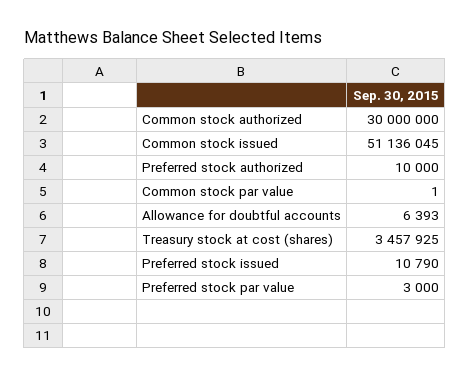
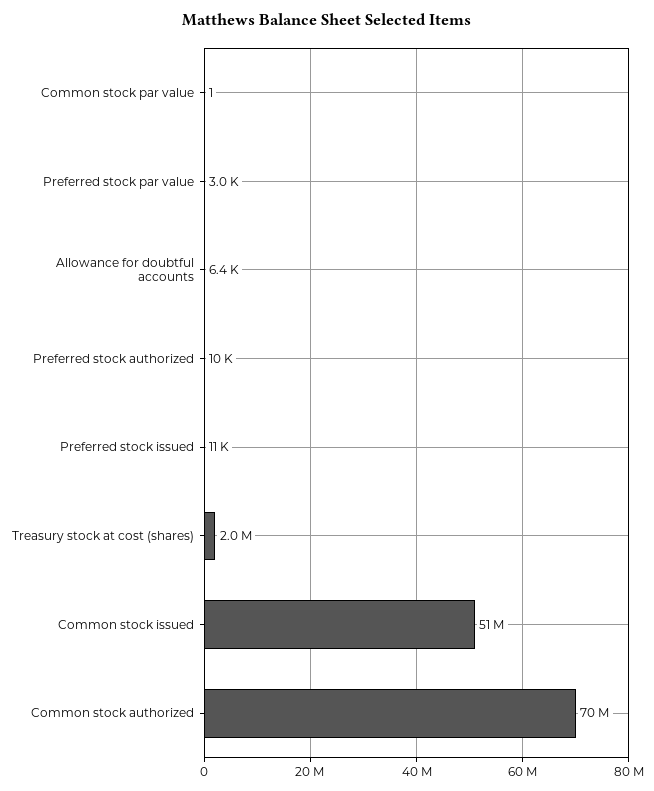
  {
-   "Common stock authorized": 30000000,
+   "Common stock authorized": 70000000,
    "Common stock issued": 51136045,
    "Preferred stock authorized": 10000,
    "Common stock par value": 1,
    "Allowance for doubtful accounts": 6393,
-   "Treasury stock at cost (shares)": 3457925,
+   "Treasury stock at cost (shares)": 2000000,
    "Preferred stock issued": 10790,
    "Preferred stock par value": 3000
  }

